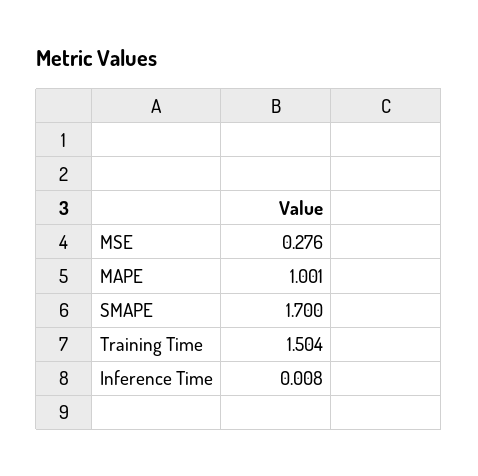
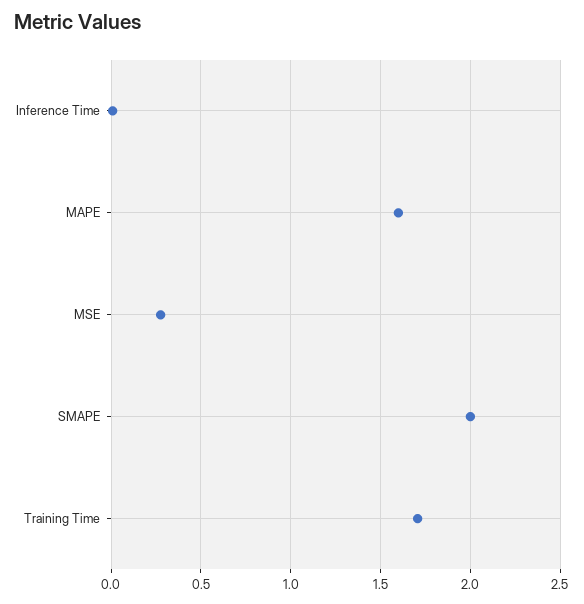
  {
    "MSE": 0.276,
-   "MAPE": 1.001,
+   "MAPE": 1.6,
-   "SMAPE": 1.7,
+   "SMAPE": 2,
-   "Training Time": 1.504,
+   "Training Time": 1.7,
    "Inference Time": 0.008
  }

